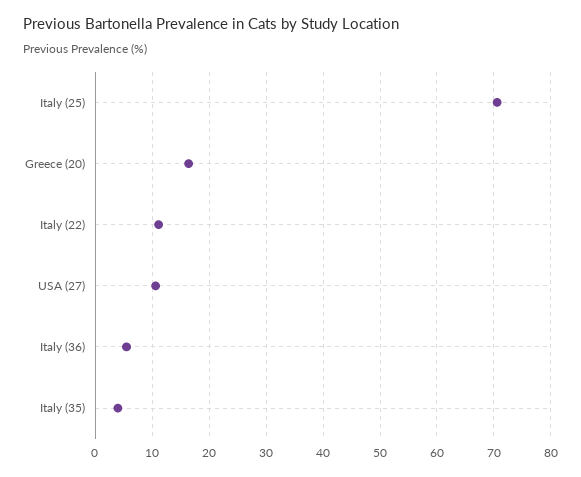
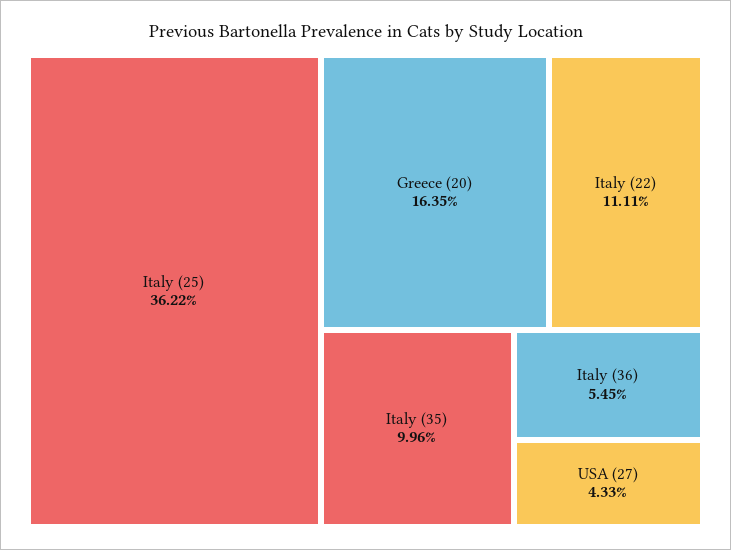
  {
-   "Italy (25)": 70,
+   "Italy (25)": 36.22,
    "Greece (20)": 16.35,
    "Italy (22)": 11.11,
-   "USA (27)": 10,
+   "USA (27)": 4.33,
    "Italy (36)": 5.45,
-   "Italy (35)": 4
+   "Italy (35)": 9.96
  }

